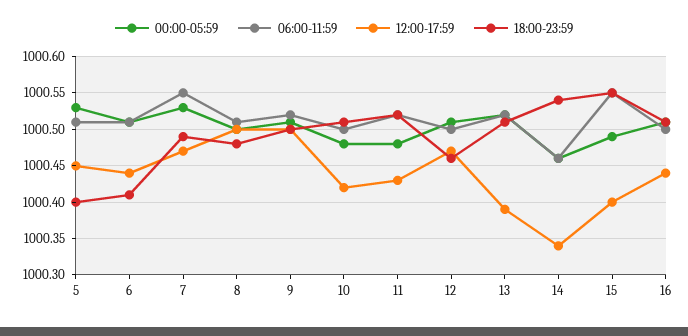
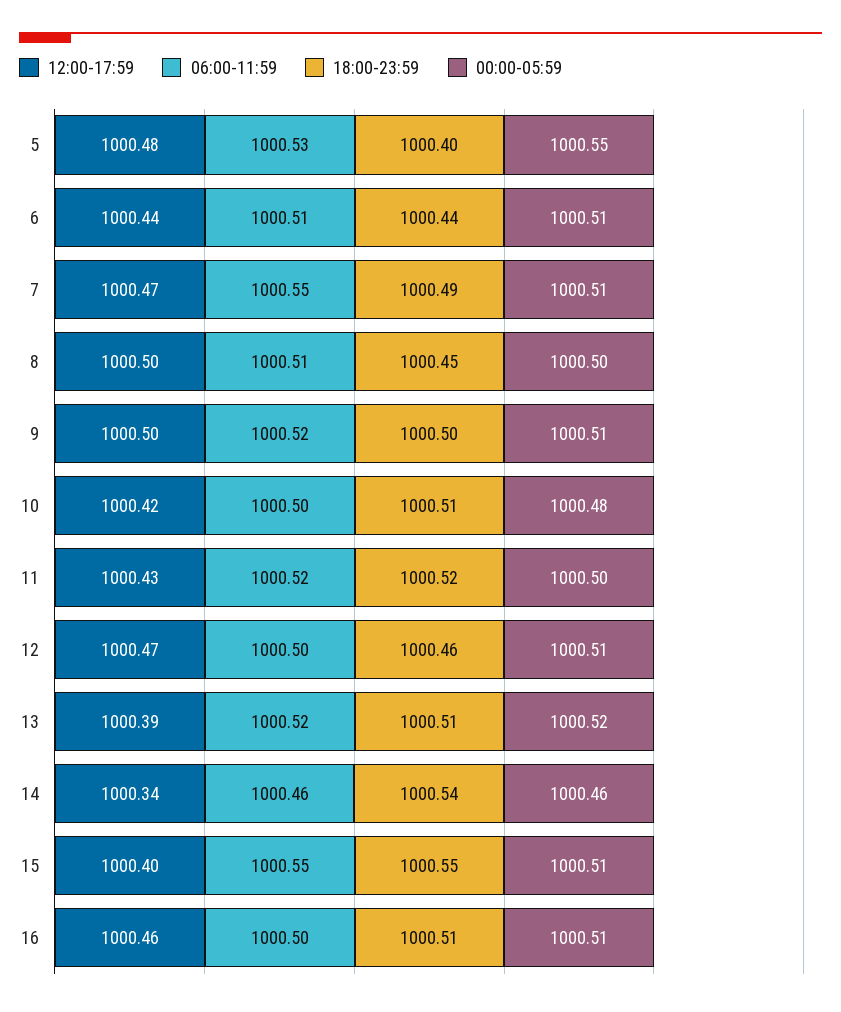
  {
    "00:00-05:59": {
-     "5": 1000.53,
+     "5": 1000.55,
      "6": 1000.51,
-     "7": 1000.53,
+     "7": 1000.51,
      "8": 1000.5,
      "9": 1000.51,
      "10": 1000.48,
-     "11": 1000.48,
+     "11": 1000.5,
      "12": 1000.51,
      "13": 1000.52,
      "14": 1000.46,
-     "15": 1000.49,
+     "15": 1000.51,
      "16": 1000.51
    },
    "06:00-11:59": {
-     "5": 1000.51,
+     "5": 1000.53,
      "6": 1000.51,
      "7": 1000.55,
      "8": 1000.51,
      "9": 1000.52,
      "10": 1000.5,
      "11": 1000.52,
      "12": 1000.5,
      "13": 1000.52,
      "14": 1000.46,
      "15": 1000.55,
      "16": 1000.5
    },
    "12:00-17:59": {
-     "5": 1000.45,
+     "5": 1000.48,
      "6": 1000.44,
      "7": 1000.47,
      "8": 1000.5,
      "9": 1000.5,
      "10": 1000.42,
      "11": 1000.43,
      "12": 1000.47,
      "13": 1000.39,
      "14": 1000.34,
      "15": 1000.4,
-     "16": 1000.44
+     "16": 1000.46
    },
    "18:00-23:59": {
      "5": 1000.4,
-     "6": 1000.41,
+     "6": 1000.44,
      "7": 1000.49,
-     "8": 1000.48,
+     "8": 1000.45,
      "9": 1000.5,
      "10": 1000.51,
      "11": 1000.52,
      "12": 1000.46,
      "13": 1000.51,
      "14": 1000.54,
      "15": 1000.55,
      "16": 1000.51
    }
  }

